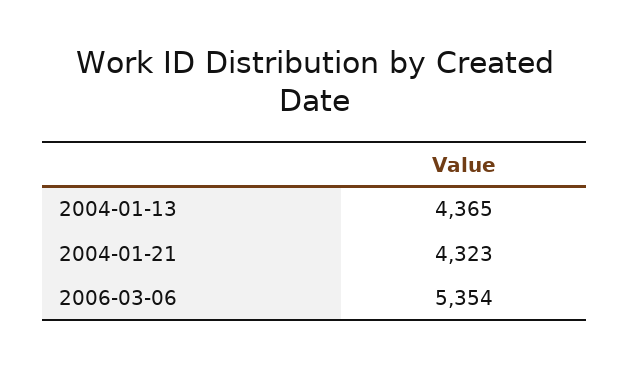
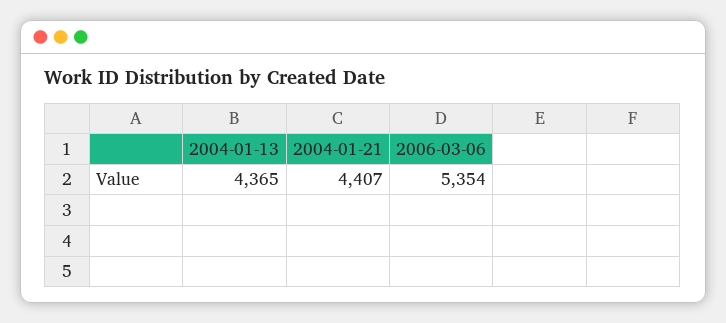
  {
    "2004-01-13": 4365,
-   "2004-01-21": 4323,
+   "2004-01-21": 4407,
    "2006-03-06": 5354
  }

